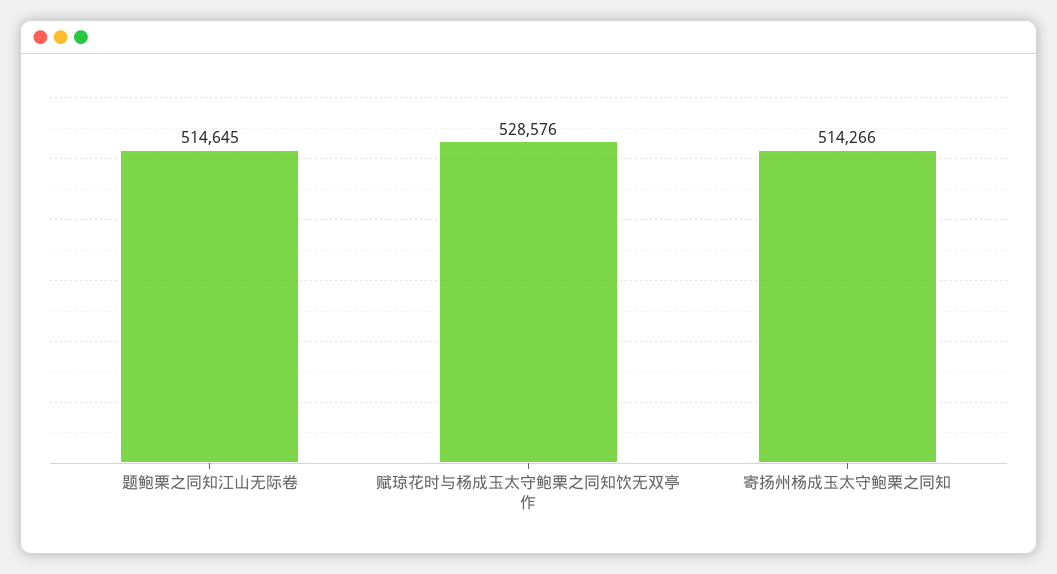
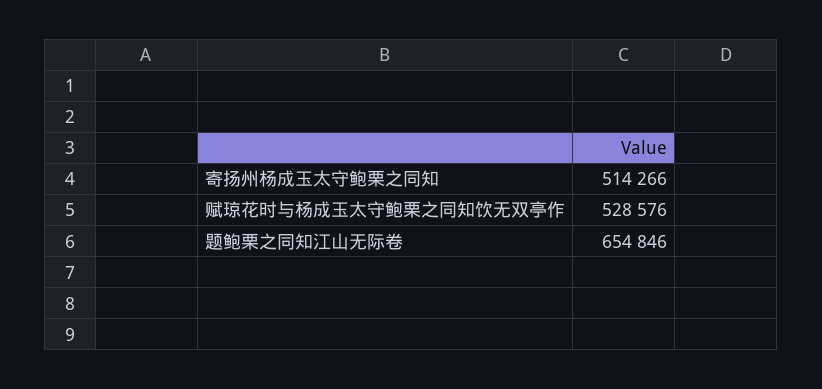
  {
-   "题鲍栗之同知江山无际卷": 514645,
+   "题鲍栗之同知江山无际卷": 654846,
    "赋琼花时与杨成玉太守鲍栗之同知饮无双亭作": 528576,
    "寄扬州杨成玉太守鲍栗之同知": 514266
  }

